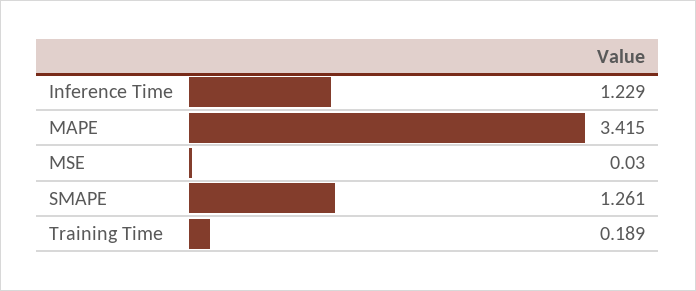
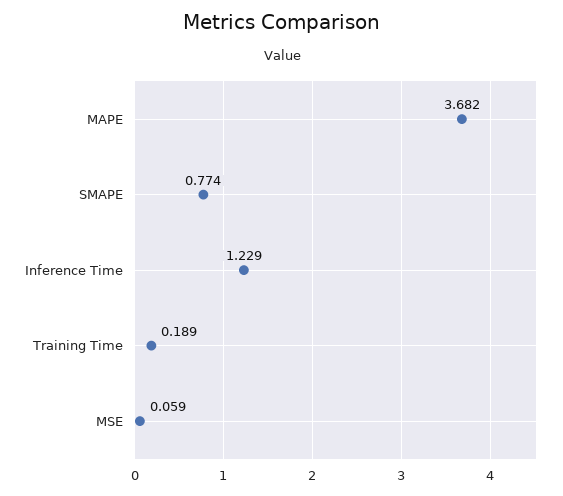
  {
    "Inference Time": 1.229,
-   "MAPE": 3.415,
+   "MAPE": 3.682,
-   "MSE": 0.03,
+   "MSE": 0.059,
-   "SMAPE": 1.261,
+   "SMAPE": 0.774,
    "Training Time": 0.189
  }

